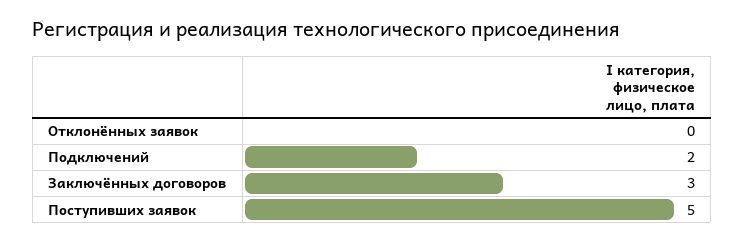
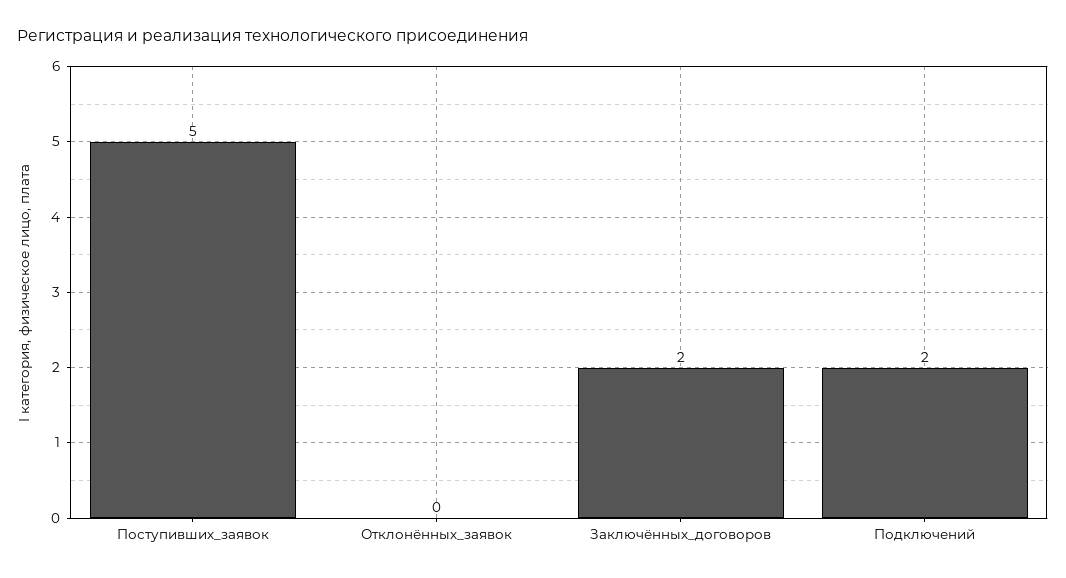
  {
    "Отклонённых заявок": 0,
    "Подключений": 2,
-   "Заключённых договоров": 3,
+   "Заключённых договоров": 2,
    "Поступивших заявок": 5
  }

